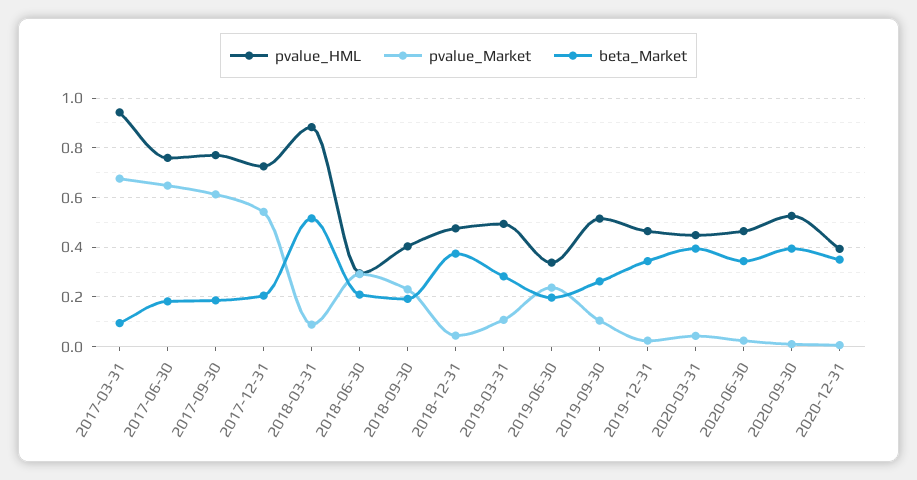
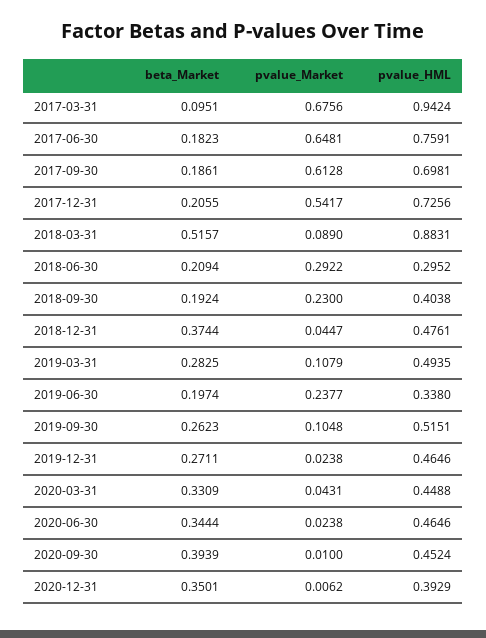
  {
    "pvalue_HML": {
      "2017-03-31": 0.9424,
      "2017-06-30": 0.7591,
-     "2017-09-30": 0.775,
+     "2017-09-30": 0.6981,
      "2017-12-31": 0.7256,
      "2018-03-31": 0.8831,
      "2018-06-30": 0.2952,
      "2018-09-30": 0.4038,
      "2018-12-31": 0.4761,
      "2019-03-31": 0.4935,
      "2019-06-30": 0.338,
      "2019-09-30": 0.5151,
      "2019-12-31": 0.4646,
      "2020-03-31": 0.4488,
      "2020-06-30": 0.4646,
-     "2020-09-30": 0.525,
+     "2020-09-30": 0.4524,
      "2020-12-31": 0.3929
    },
    "pvalue_Market": {
      "2017-03-31": 0.6756,
      "2017-06-30": 0.6481,
      "2017-09-30": 0.6128,
      "2017-12-31": 0.5417,
      "2018-03-31": 0.089,
      "2018-06-30": 0.2922,
      "2018-09-30": 0.23,
      "2018-12-31": 0.0447,
      "2019-03-31": 0.1079,
      "2019-06-30": 0.2377,
      "2019-09-30": 0.1048,
      "2019-12-31": 0.0238,
      "2020-03-31": 0.0431,
      "2020-06-30": 0.0238,
      "2020-09-30": 0.01,
      "2020-12-31": 0.0062
    },
    "beta_Market": {
      "2017-03-31": 0.0951,
      "2017-06-30": 0.1823,
      "2017-09-30": 0.1861,
      "2017-12-31": 0.2055,
      "2018-03-31": 0.5157,
      "2018-06-30": 0.2094,
      "2018-09-30": 0.1924,
      "2018-12-31": 0.3744,
      "2019-03-31": 0.2825,
      "2019-06-30": 0.1974,
      "2019-09-30": 0.2623,
-     "2019-12-31": 0.35,
+     "2019-12-31": 0.2711,
-     "2020-03-31": 0.4,
+     "2020-03-31": 0.3309,
      "2020-06-30": 0.3444,
      "2020-09-30": 0.3939,
      "2020-12-31": 0.3501
    }
  }

